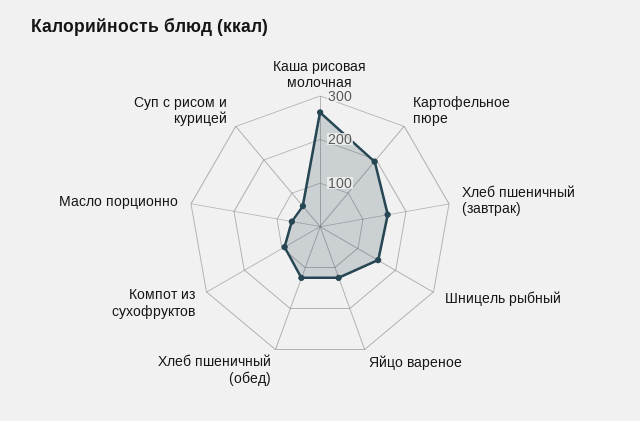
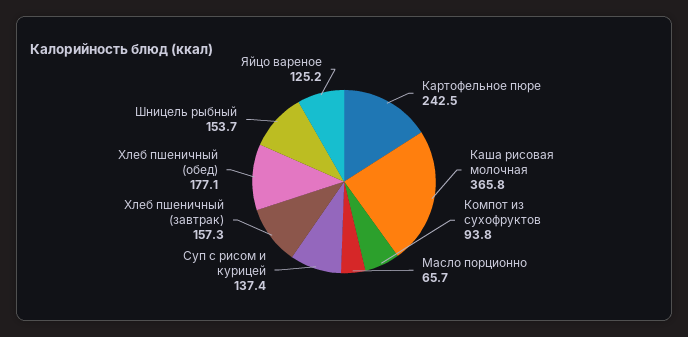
  {
-   "Каша рисовая молочная": 260,
+   "Каша рисовая молочная": 365.8,
-   "Картофельное пюре": 200,
+   "Картофельное пюре": 242.5,
    "Хлеб пшеничный (завтрак)": 157.3,
    "Шницель рыбный": 153.7,
    "Яйцо вареное": 125.2,
-   "Хлеб пшеничный (обед)": 120,
+   "Хлеб пшеничный (обед)": 177.1,
    "Компот из сухофруктов": 93.8,
    "Масло порционно": 65.7,
-   "Суп с рисом и курицей": 60
+   "Суп с рисом и курицей": 137.4
  }

